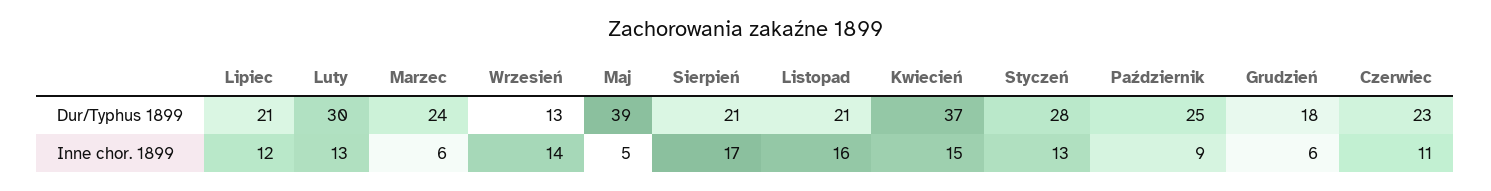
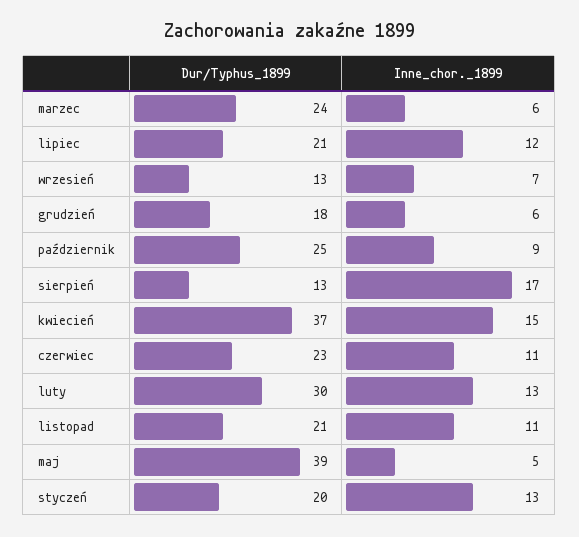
  {
    "Lipiec": {
      "Dur/Typhus 1899": 21,
      "Inne chor. 1899": 12
    },
    "Luty": {
      "Dur/Typhus 1899": 30,
      "Inne chor. 1899": 13
    },
    "Marzec": {
      "Dur/Typhus 1899": 24,
      "Inne chor. 1899": 6
    },
    "Wrzesień": {
      "Dur/Typhus 1899": 13,
-     "Inne chor. 1899": 14
+     "Inne chor. 1899": 7
    },
    "Maj": {
      "Dur/Typhus 1899": 39,
      "Inne chor. 1899": 5
    },
    "Sierpień": {
-     "Dur/Typhus 1899": 21,
+     "Dur/Typhus 1899": 13,
      "Inne chor. 1899": 17
    },
    "Listopad": {
      "Dur/Typhus 1899": 21,
-     "Inne chor. 1899": 16
+     "Inne chor. 1899": 11
    },
    "Kwiecień": {
      "Dur/Typhus 1899": 37,
      "Inne chor. 1899": 15
    },
    "Styczeń": {
-     "Dur/Typhus 1899": 28,
+     "Dur/Typhus 1899": 20,
      "Inne chor. 1899": 13
    },
    "Październik": {
      "Dur/Typhus 1899": 25,
      "Inne chor. 1899": 9
    },
    "Grudzień": {
      "Dur/Typhus 1899": 18,
      "Inne chor. 1899": 6
    },
    "Czerwiec": {
      "Dur/Typhus 1899": 23,
      "Inne chor. 1899": 11
    }
  }

